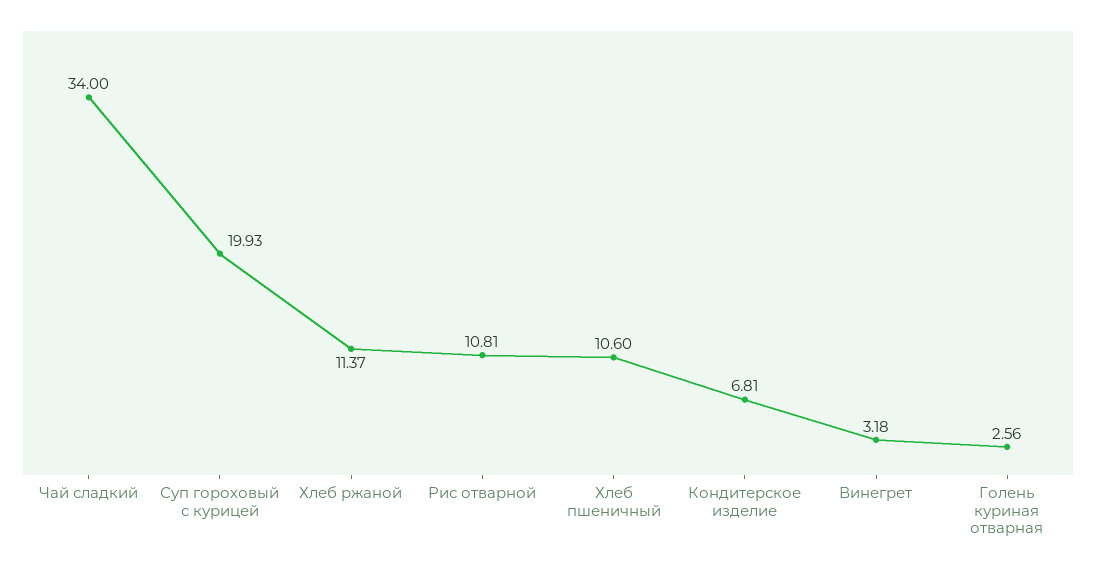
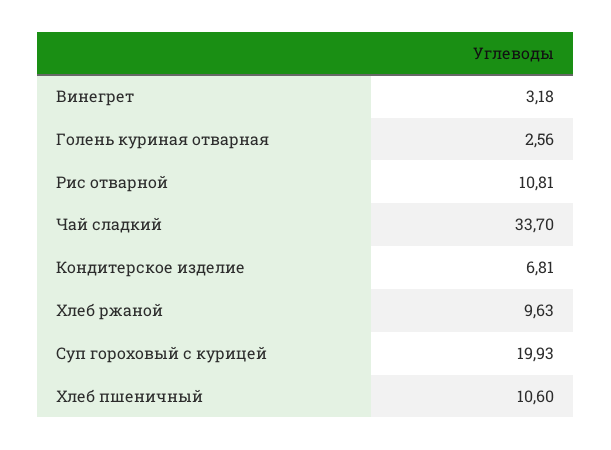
  {
-   "Чай сладкий": 34,
+   "Чай сладкий": 33.7,
    "Суп гороховый с курицей": 19.93,
-   "Хлеб ржаной": 11.37,
+   "Хлеб ржаной": 9.63,
    "Рис отварной": 10.81,
    "Хлеб пшеничный": 10.6,
    "Кондитерское изделие": 6.81,
    "Винегрет": 3.18,
    "Голень куриная отварная": 2.56
  }

